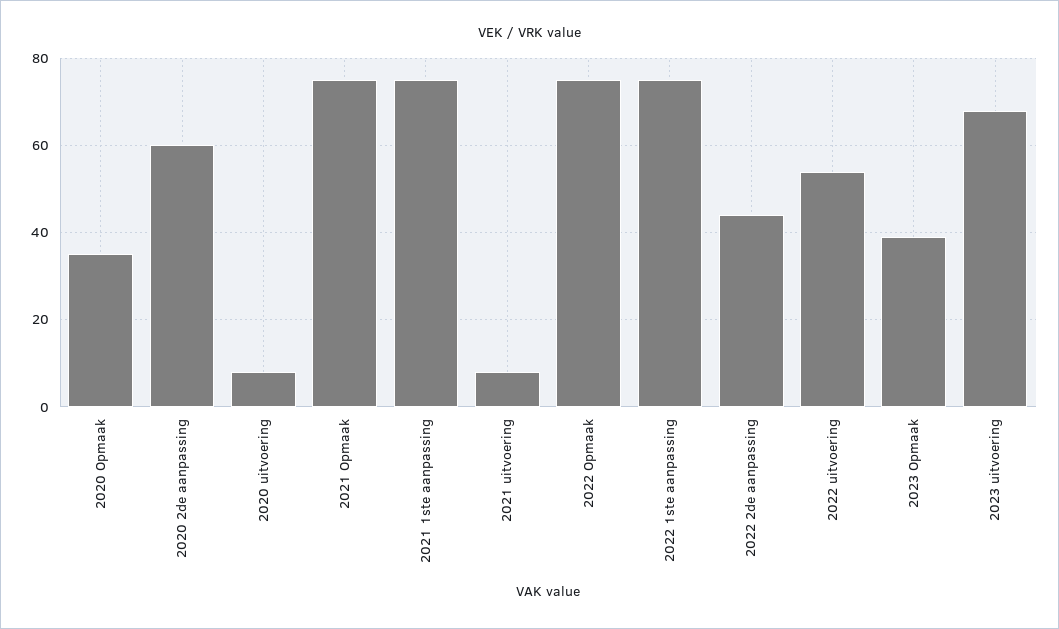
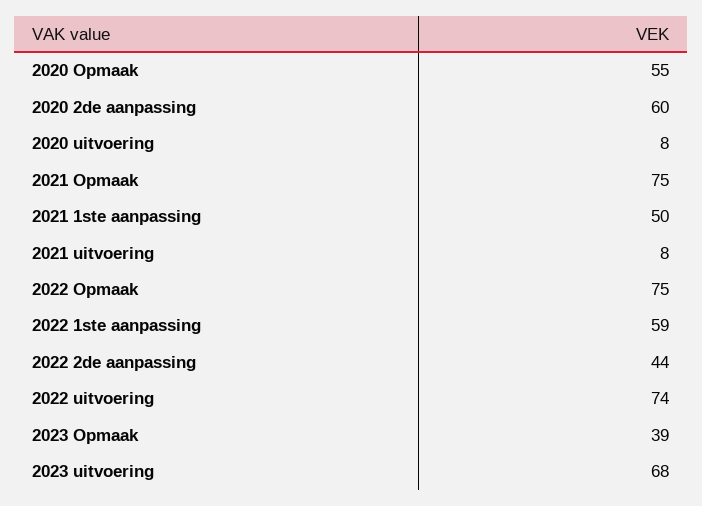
  {
-   "2020 Opmaak": 35,
+   "2020 Opmaak": 55,
    "2020 2de aanpassing": 60,
    "2020 uitvoering": 8,
    "2021 Opmaak": 75,
-   "2021 1ste aanpassing": 75,
+   "2021 1ste aanpassing": 50,
    "2021 uitvoering": 8,
    "2022 Opmaak": 75,
-   "2022 1ste aanpassing": 75,
+   "2022 1ste aanpassing": 59,
    "2022 2de aanpassing": 44,
-   "2022 uitvoering": 55,
+   "2022 uitvoering": 74,
    "2023 Opmaak": 39,
    "2023 uitvoering": 68
  }

